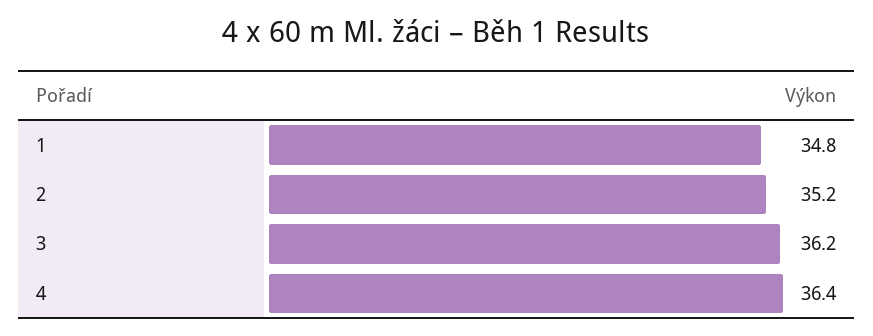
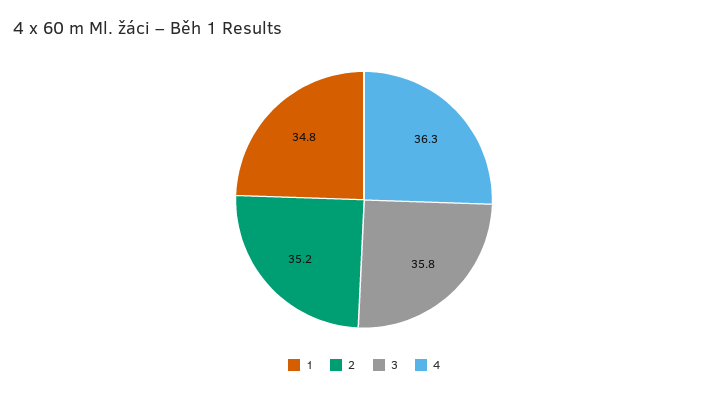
  {
    "1": 34.8,
    "2": 35.2,
-   "3": 36.2,
+   "3": 35.8,
-   "4": 36.4
+   "4": 36.3
  }

